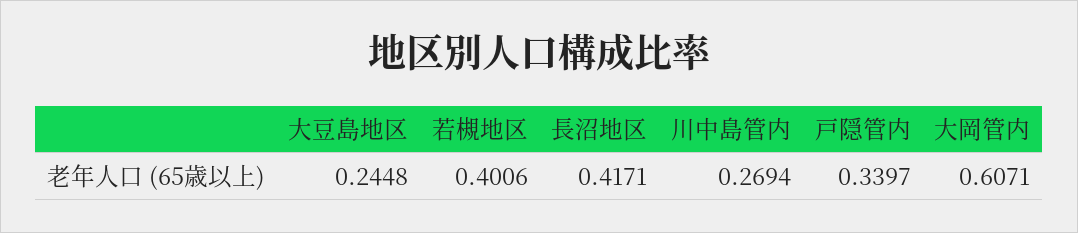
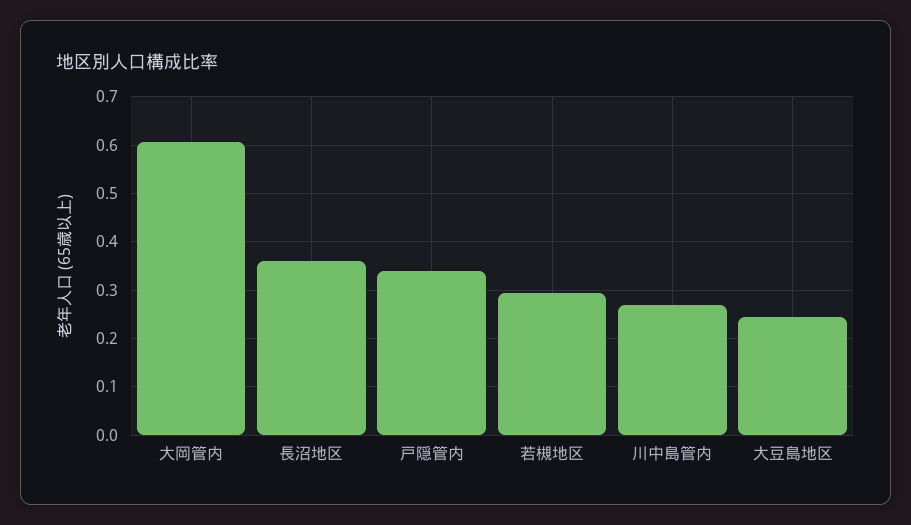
  {
    "大豆島地区": 0.2448,
-   "若槻地区": 0.4006,
+   "若槻地区": 0.3,
-   "長沼地区": 0.4171,
+   "長沼地区": 0.36,
    "川中島管内": 0.2694,
    "戸隠管内": 0.3397,
    "大岡管内": 0.6071
  }

